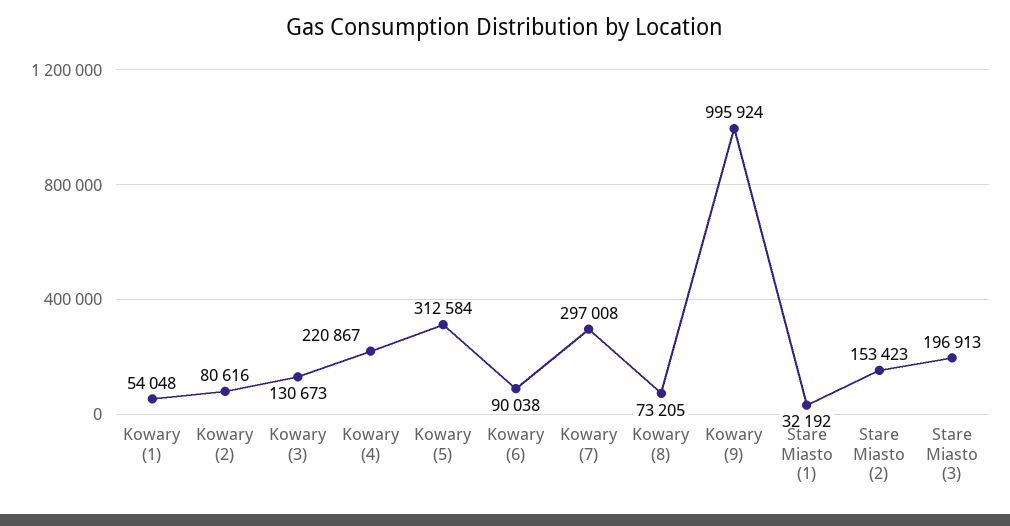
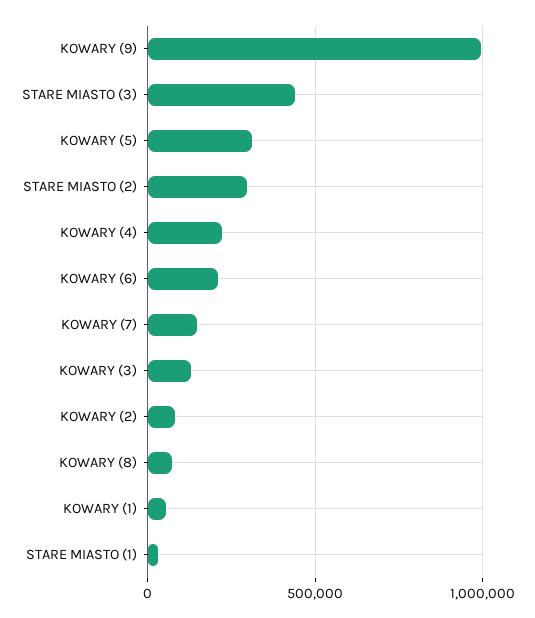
  {
    "Kowary (1)": 54048,
    "Kowary (2)": 80616,
    "Kowary (3)": 130673,
    "Kowary (4)": 220867,
    "Kowary (5)": 312584,
-   "Kowary (6)": 90038,
+   "Kowary (6)": 200000,
-   "Kowary (7)": 297008,
+   "Kowary (7)": 150000,
    "Kowary (8)": 73205,
    "Kowary (9)": 995924,
    "Stare Miasto (1)": 32192,
-   "Stare Miasto (2)": 153423,
+   "Stare Miasto (2)": 300000,
-   "Stare Miasto (3)": 196913
+   "Stare Miasto (3)": 450000
  }

